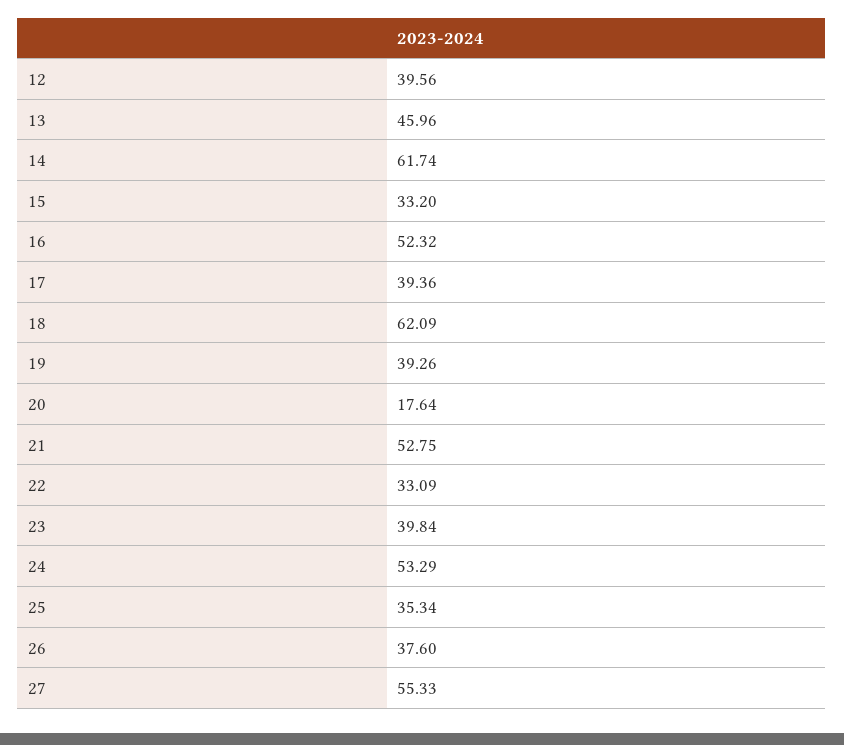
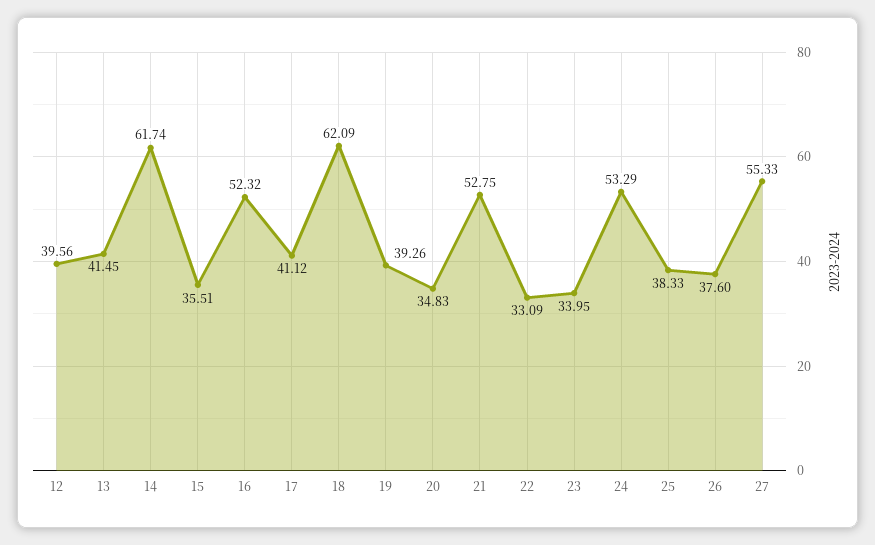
  {
    "12": 39.56,
-   "13": 45.96,
+   "13": 41.45,
    "14": 61.74,
-   "15": 33.2,
+   "15": 35.51,
    "16": 52.32,
-   "17": 39.36,
+   "17": 41.12,
    "18": 62.09,
    "19": 39.26,
-   "20": 17.64,
+   "20": 34.83,
    "21": 52.75,
    "22": 33.09,
-   "23": 39.84,
+   "23": 33.95,
    "24": 53.29,
-   "25": 35.34,
+   "25": 38.33,
    "26": 37.6,
    "27": 55.33
  }

